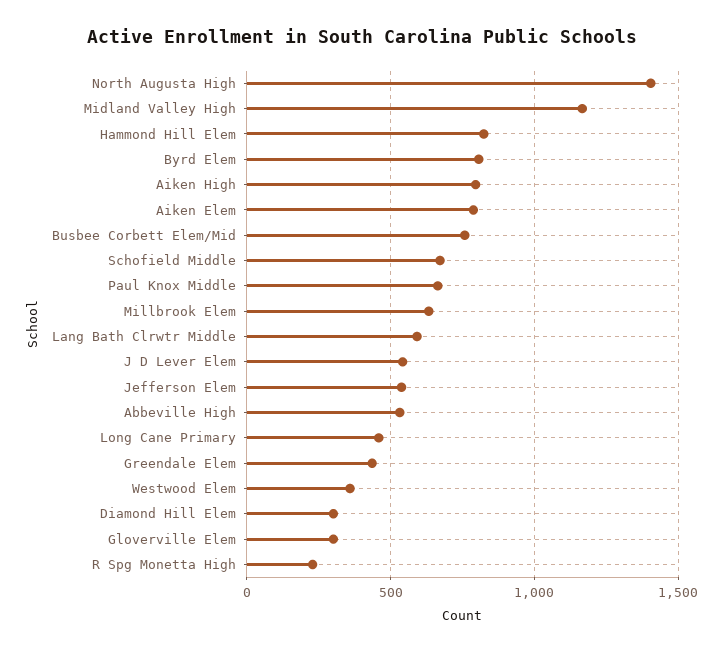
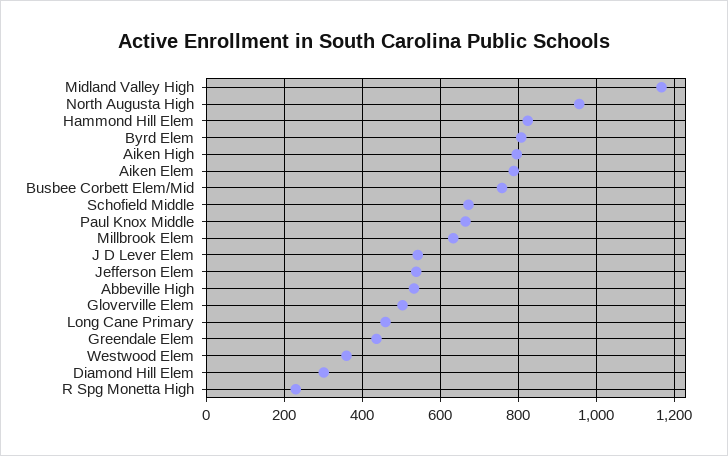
  {
-   "North Augusta High": 1400,
+   "North Augusta High": 960,
    "Midland Valley High": 1160,
    "Hammond Hill Elem": 820,
    "Byrd Elem": 800,
    "Aiken High": 800,
    "Aiken Elem": 780,
    "Busbee Corbett Elem/Mid": 760,
    "Schofield Middle": 680,
    "Paul Knox Middle": 660,
    "Millbrook Elem": 640,
-   "Lang Bath Clrwtr Middle": 600,
    "J D Lever Elem": 540,
    "Jefferson Elem": 540,
    "Abbeville High": 540,
    "Long Cane Primary": 460,
    "Greendale Elem": 440,
    "Westwood Elem": 360,
    "Diamond Hill Elem": 300,
-   "Gloverville Elem": 300,
+   "Gloverville Elem": 500,
    "R Spg Monetta High": 220
  }

